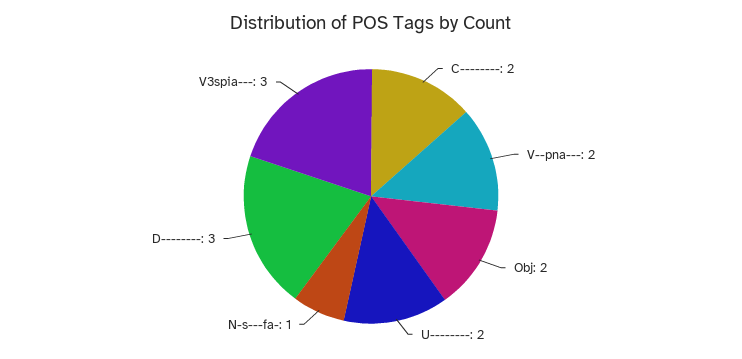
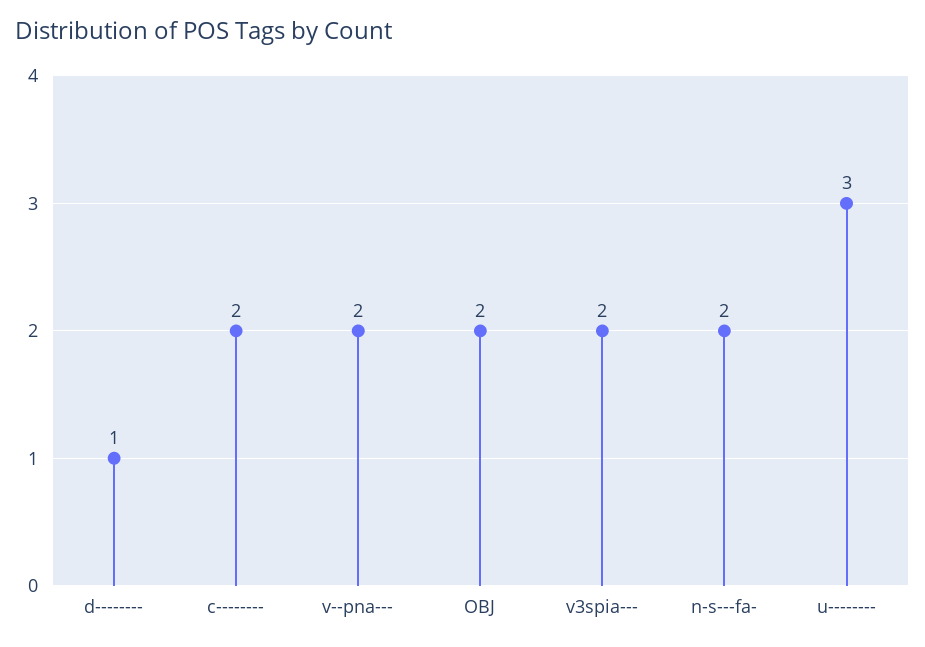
  {
    "C--------": 2,
    "V--pna---": 2,
    "Obj": 2,
-   "U--------": 2,
+   "U--------": 3,
-   "N-s---fa-": 1,
+   "N-s---fa-": 2,
-   "D--------": 3,
+   "D--------": 1,
-   "V3spia---": 3
+   "V3spia---": 2
  }

